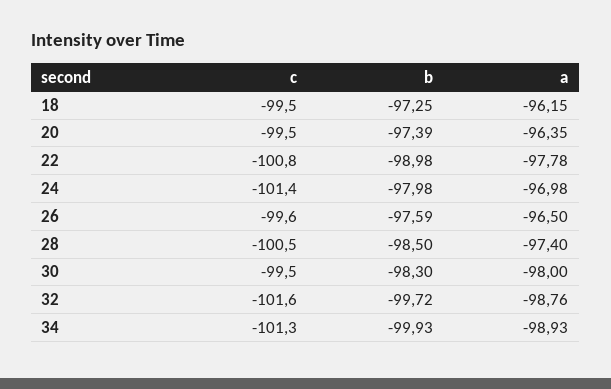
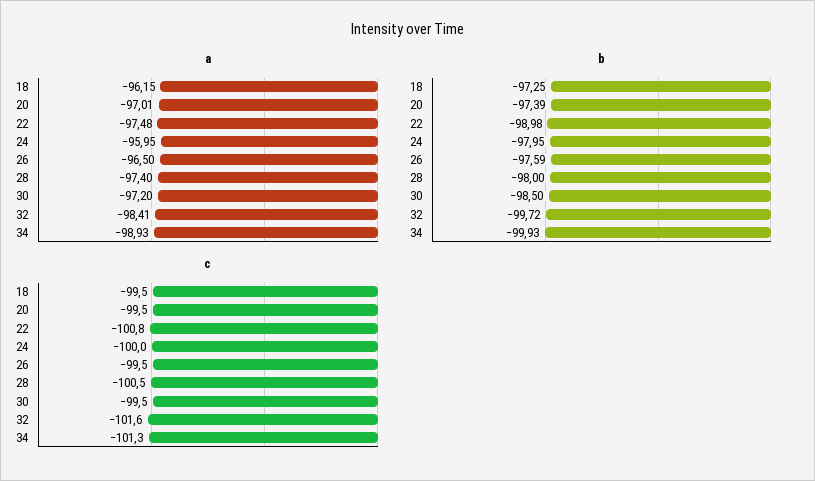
  {
    "c": {
      "18": -99.5,
      "20": -99.5,
      "22": -100.8,
-     "24": -101.4,
+     "24": -100,
-     "26": -99.6,
+     "26": -99.5,
      "28": -100.5,
      "30": -99.5,
      "32": -101.6,
      "34": -101.3
    },
    "b": {
      "18": -97.25,
      "20": -97.39,
      "22": -98.98,
-     "24": -97.98,
+     "24": -97.95,
      "26": -97.59,
-     "28": -98.5,
+     "28": -98,
-     "30": -98.3,
+     "30": -98.5,
      "32": -99.72,
      "34": -99.93
    },
    "a": {
      "18": -96.15,
-     "20": -96.35,
+     "20": -97.01,
-     "22": -97.78,
+     "22": -97.48,
-     "24": -96.98,
+     "24": -95.95,
      "26": -96.5,
      "28": -97.4,
-     "30": -98,
+     "30": -97.2,
-     "32": -98.76,
+     "32": -98.41,
      "34": -98.93
    }
  }

